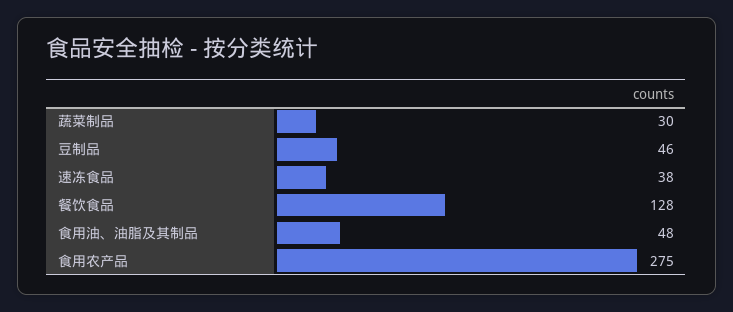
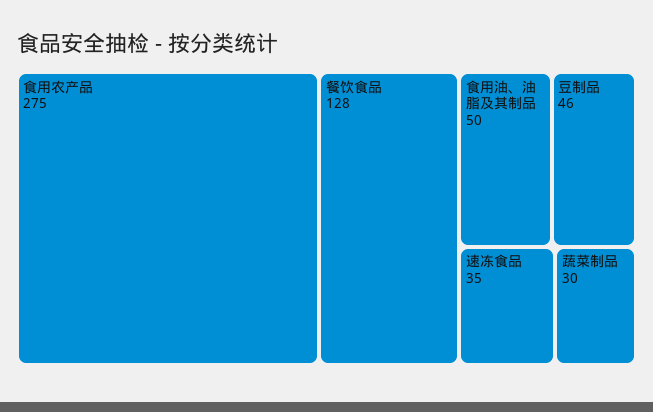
  {
    "蔬菜制品": 30,
    "豆制品": 46,
-   "速冻食品": 38,
+   "速冻食品": 35,
    "餐饮食品": 128,
-   "食用油、油脂及其制品": 48,
+   "食用油、油脂及其制品": 50,
    "食用农产品": 275
  }

